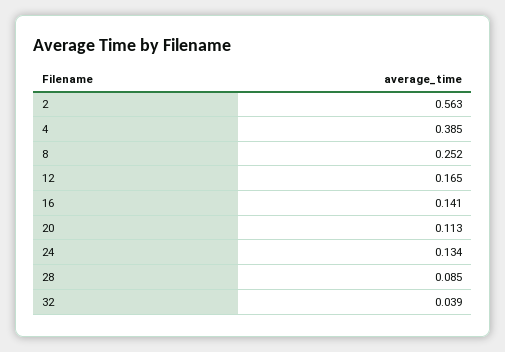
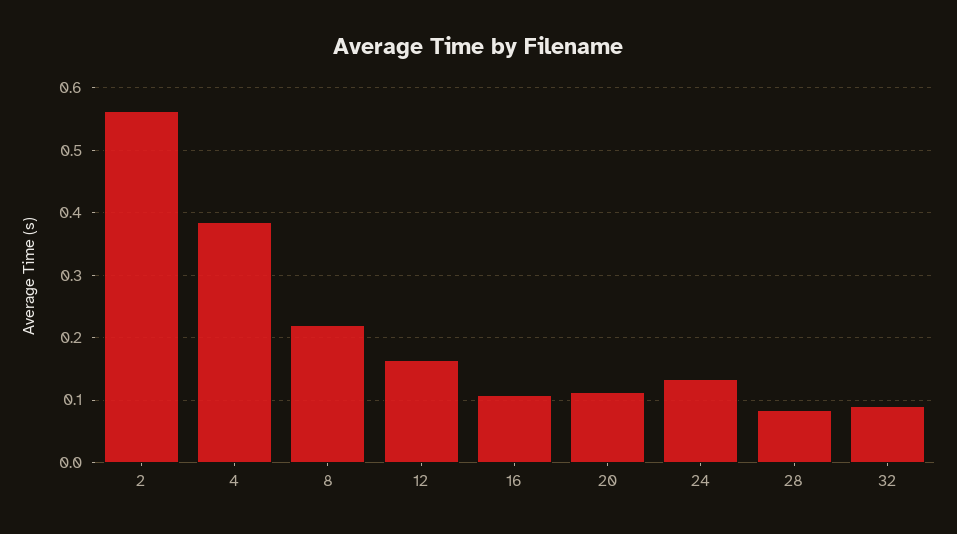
  {
    "2": 0.563,
    "4": 0.385,
-   "8": 0.252,
+   "8": 0.22,
    "12": 0.165,
-   "16": 0.141,
+   "16": 0.11,
    "20": 0.113,
    "24": 0.134,
    "28": 0.085,
-   "32": 0.039
+   "32": 0.09
  }

